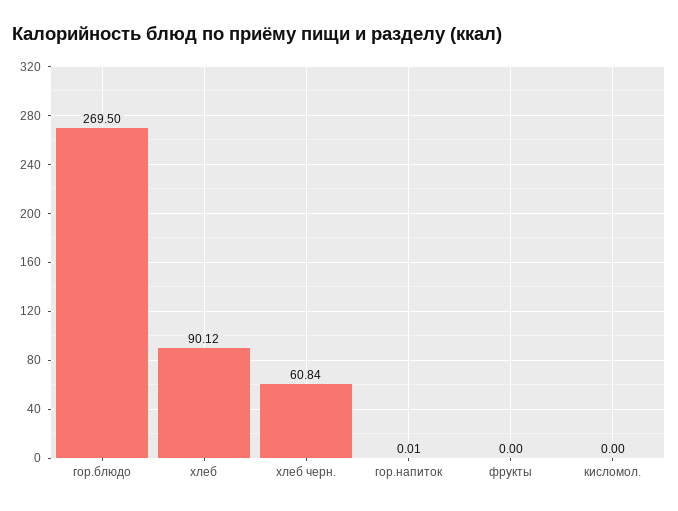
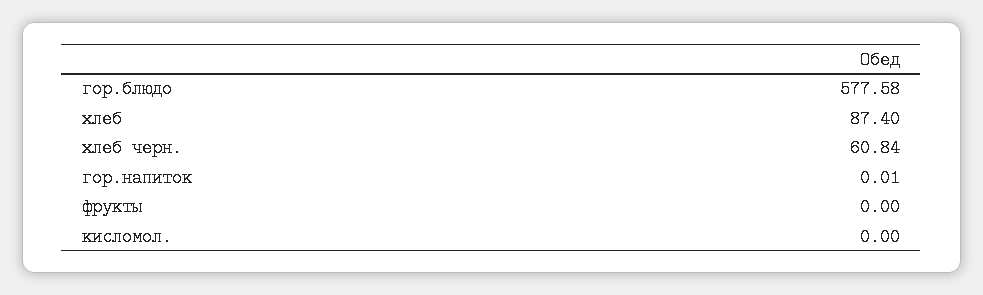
  {
-   "гор.блюдо": 269.5,
+   "гор.блюдо": 577.58,
-   "хлеб": 90.12,
+   "хлеб": 87.4,
    "хлеб черн.": 60.84,
    "гор.напиток": 0.01,
    "фрукты": 0,
    "кисломол.": 0
  }

